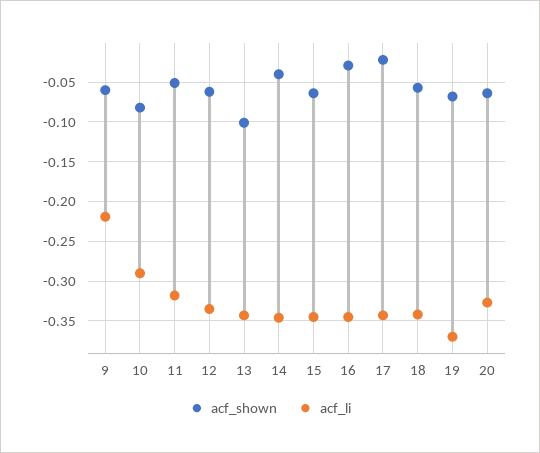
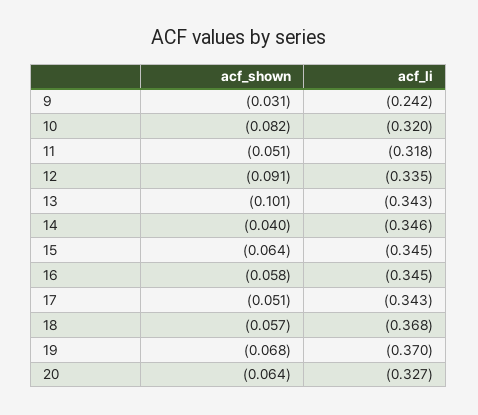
  {
    "acf_shown": {
-     "9": -0.06,
+     "9": -0.031,
      "10": -0.082,
      "11": -0.051,
-     "12": -0.06,
+     "12": -0.091,
      "13": -0.101,
      "14": -0.04,
      "15": -0.064,
-     "16": -0.03,
+     "16": -0.058,
-     "17": -0.02,
+     "17": -0.051,
      "18": -0.057,
      "19": -0.068,
      "20": -0.064
    },
    "acf_li": {
-     "9": -0.22,
+     "9": -0.242,
-     "10": -0.29,
+     "10": -0.32,
      "11": -0.318,
      "12": -0.335,
      "13": -0.343,
      "14": -0.346,
      "15": -0.345,
      "16": -0.345,
      "17": -0.343,
-     "18": -0.34,
+     "18": -0.368,
      "19": -0.37,
      "20": -0.327
    }
  }

